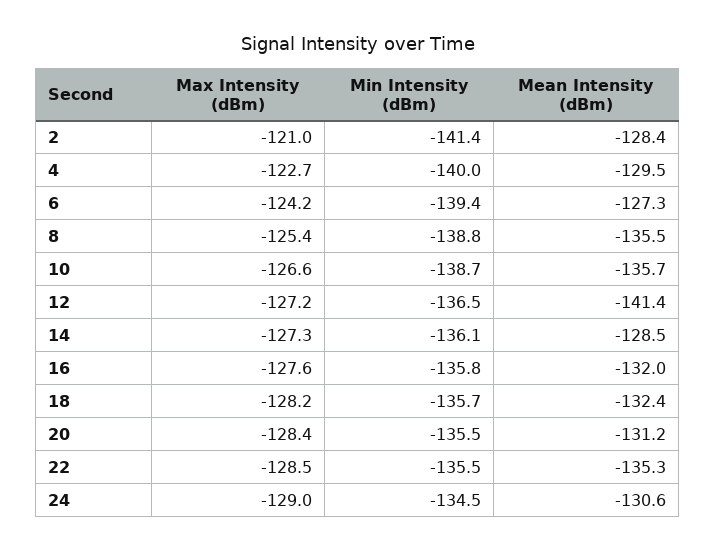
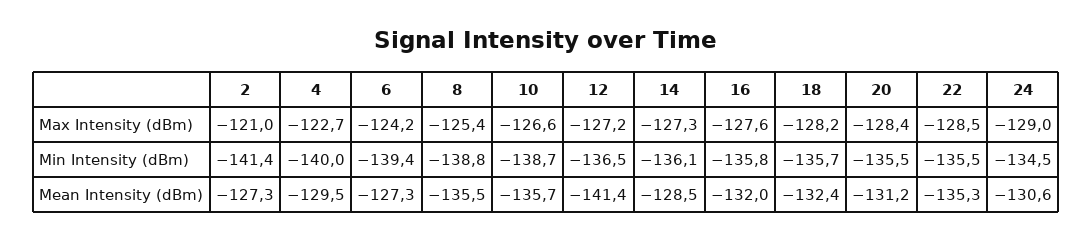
  {
    "Max Intensity (dBm)": {
      "2": -121,
      "4": -122.7,
      "6": -124.2,
      "8": -125.4,
      "10": -126.6,
      "12": -127.2,
      "14": -127.3,
      "16": -127.6,
      "18": -128.2,
      "20": -128.4,
      "22": -128.5,
      "24": -129
    },
    "Min Intensity (dBm)": {
      "2": -141.4,
      "4": -140,
      "6": -139.4,
      "8": -138.8,
      "10": -138.7,
      "12": -136.5,
      "14": -136.1,
      "16": -135.8,
      "18": -135.7,
      "20": -135.5,
      "22": -135.5,
      "24": -134.5
    },
    "Mean Intensity (dBm)": {
-     "2": -128.4,
+     "2": -127.3,
      "4": -129.5,
      "6": -127.3,
      "8": -135.5,
      "10": -135.7,
      "12": -141.4,
      "14": -128.5,
      "16": -132,
      "18": -132.4,
      "20": -131.2,
      "22": -135.3,
      "24": -130.6
    }
  }

